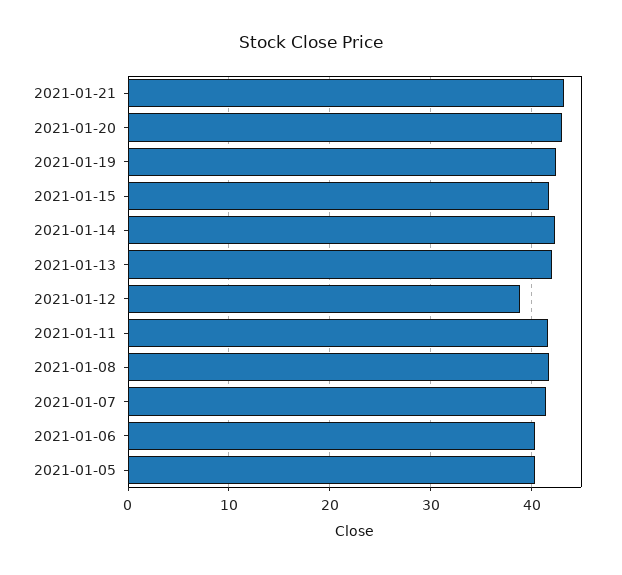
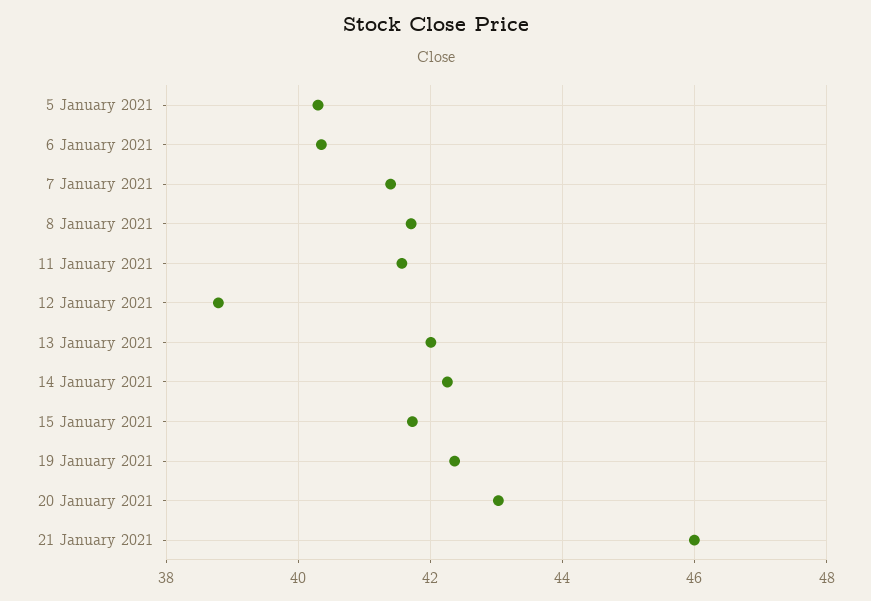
  {
-   "2021-01-21": 43,
+   "2021-01-21": 46,
    "2021-01-20": 43,
    "2021-01-19": 42.4,
    "2021-01-15": 41.8,
    "2021-01-14": 42.2,
    "2021-01-13": 42,
    "2021-01-12": 38.8,
    "2021-01-11": 41.6,
    "2021-01-08": 41.8,
    "2021-01-07": 41.4,
    "2021-01-06": 40.4,
    "2021-01-05": 40.4
  }

